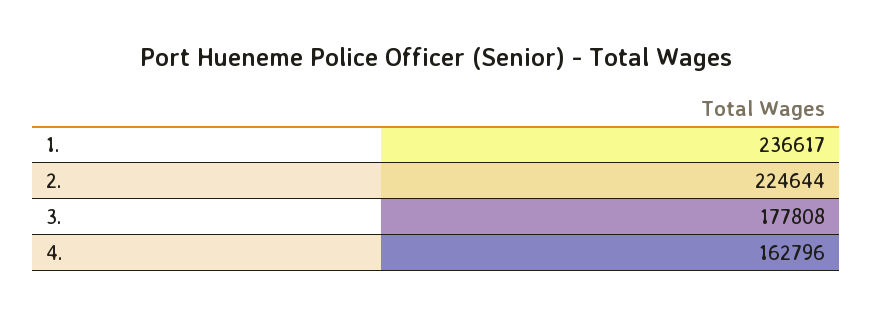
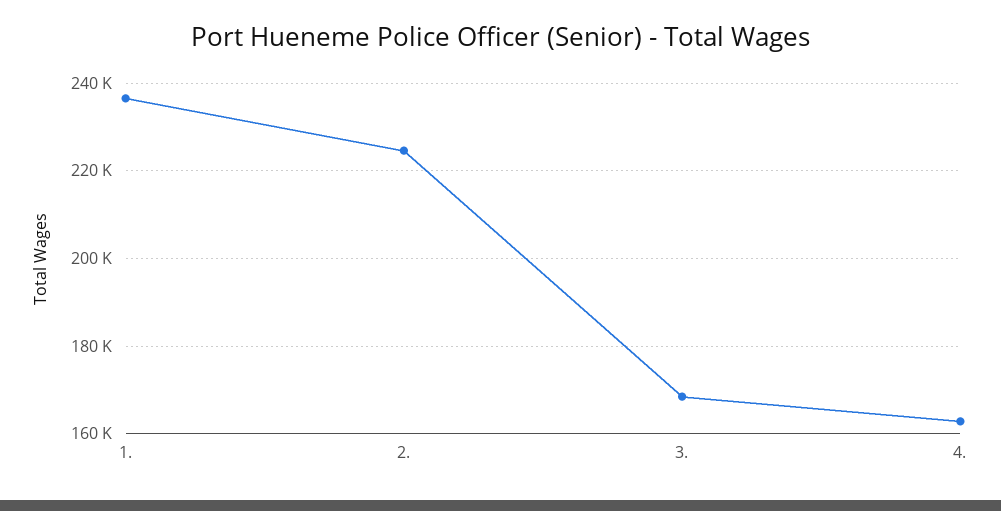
  {
    "1.": 236617,
    "2.": 224644,
-   "3.": 177808,
+   "3.": 168000,
    "4.": 162796
  }

